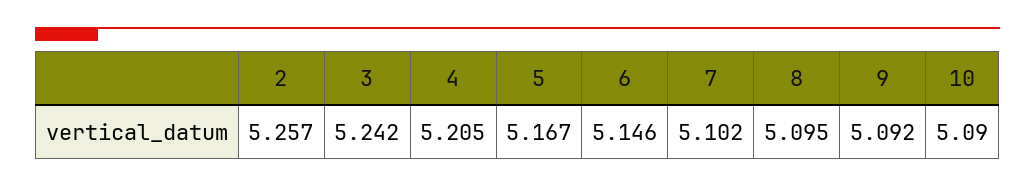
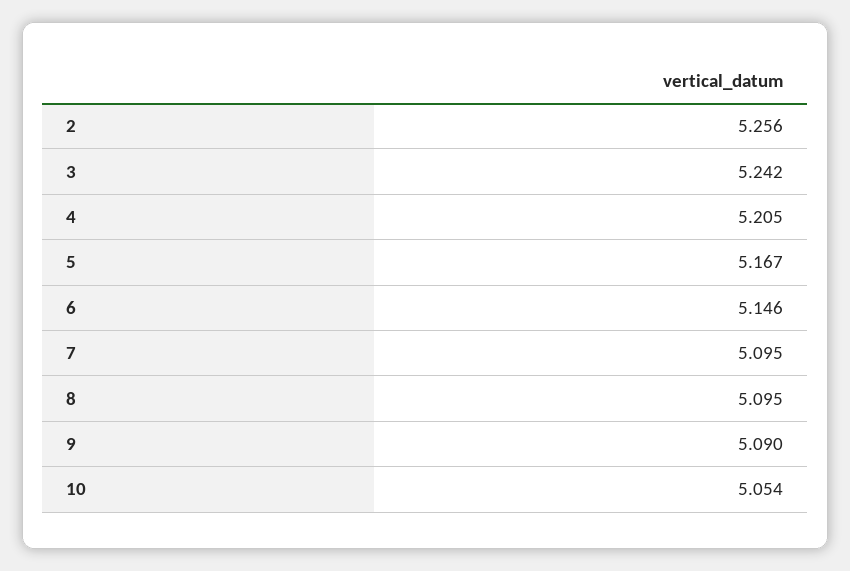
  {
-   "2": 5.257,
+   "2": 5.256,
    "3": 5.242,
    "4": 5.205,
    "5": 5.167,
    "6": 5.146,
-   "7": 5.102,
+   "7": 5.095,
    "8": 5.095,
-   "9": 5.092,
+   "9": 5.09,
-   "10": 5.09
+   "10": 5.054
  }

